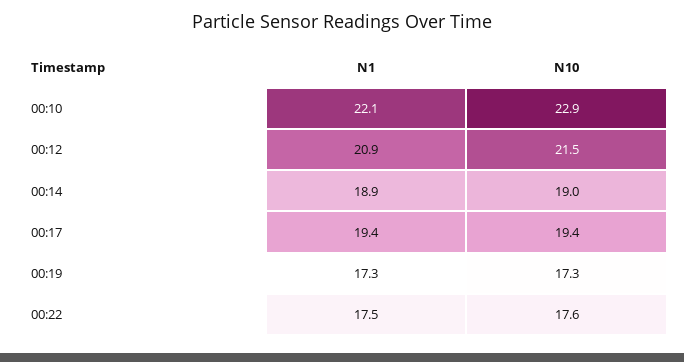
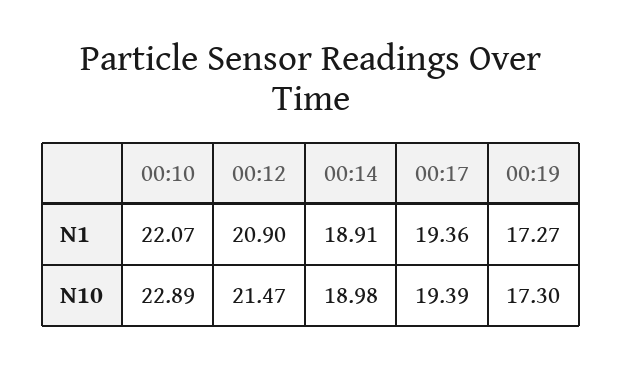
  {
    "N1": {
      "00:10": 22.07,
      "00:12": 20.9,
      "00:14": 18.91,
      "00:17": 19.36,
-     "00:19": 17.27,
+     "00:19": 17.27
-     "00:22": 17.5
    },
    "N10": {
      "00:10": 22.89,
      "00:12": 21.47,
      "00:14": 18.98,
      "00:17": 19.39,
-     "00:19": 17.3,
+     "00:19": 17.3
-     "00:22": 17.6
    }
  }

